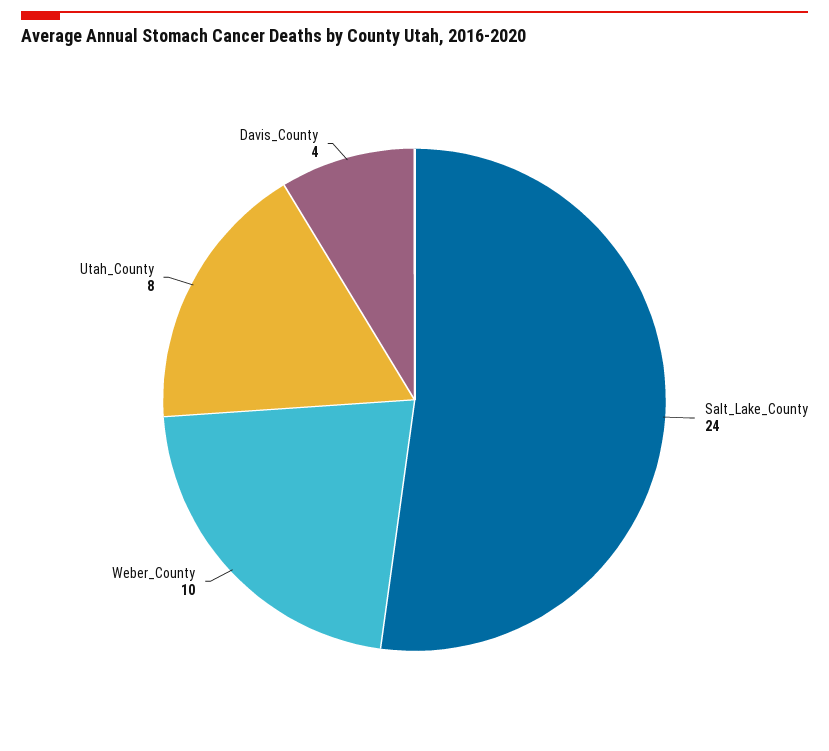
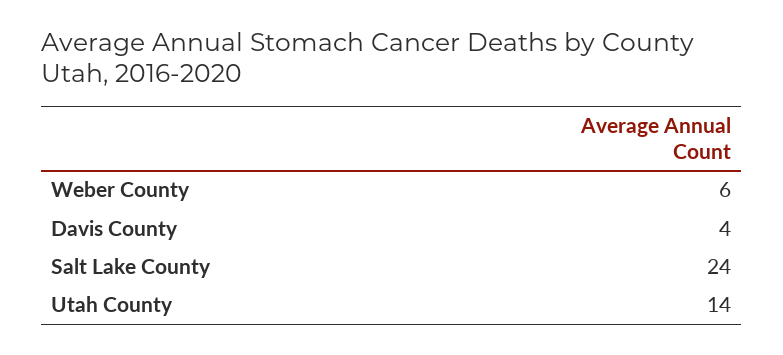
  {
    "Salt_Lake_County": 24,
-   "Weber_County": 10,
+   "Weber_County": 6,
-   "Utah_County": 8,
+   "Utah_County": 14,
    "Davis_County": 4
  }

